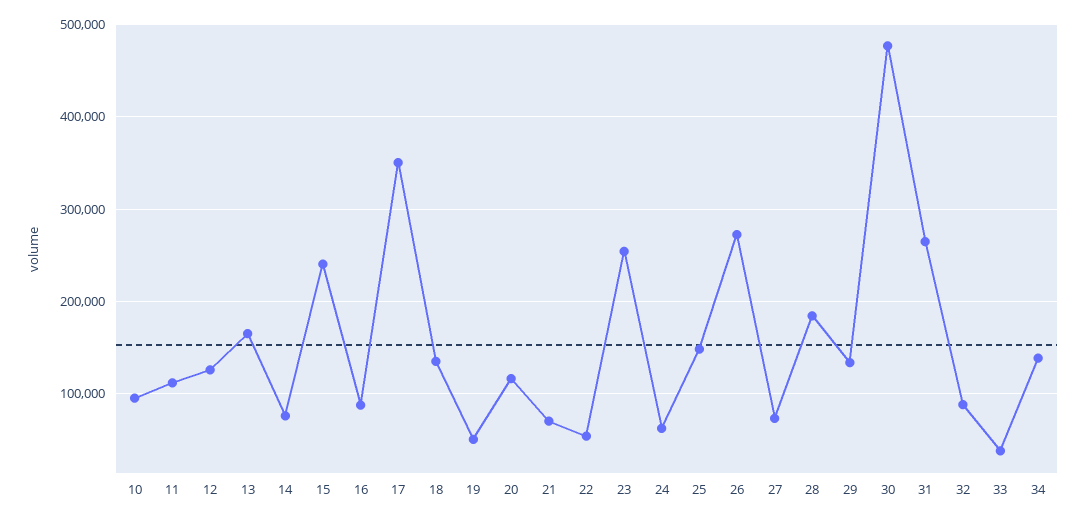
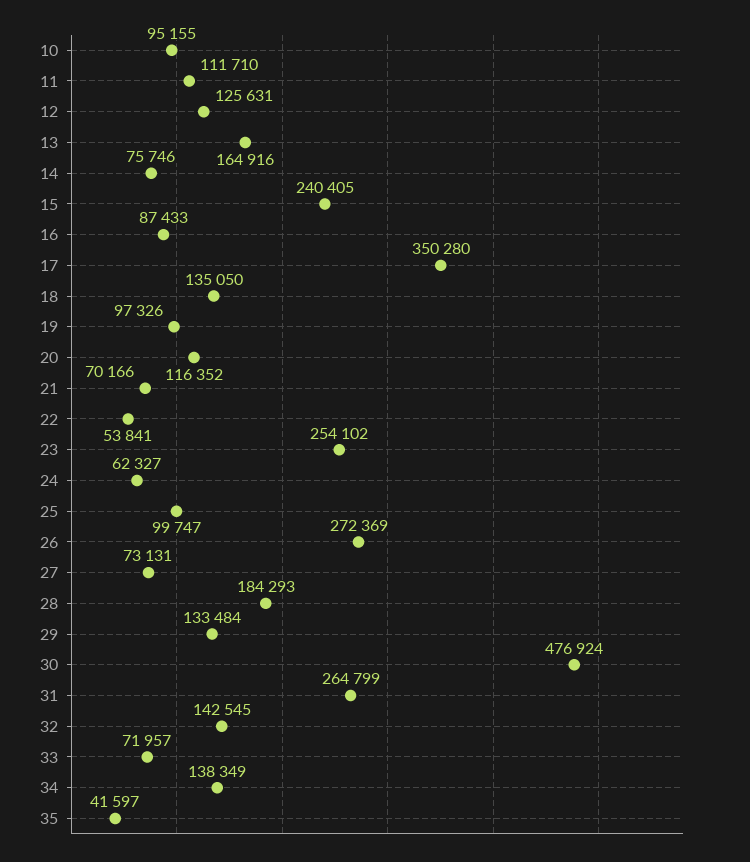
  {
    "10": 95155,
    "11": 111710,
    "12": 125631,
    "13": 164916,
    "14": 75746,
    "15": 240405,
    "16": 87433,
    "17": 350280,
    "18": 135050,
-   "19": 50000,
+   "19": 97326,
    "20": 116352,
    "21": 70166,
    "22": 53841,
    "23": 254102,
    "24": 62327,
-   "25": 150000,
+   "25": 99747,
    "26": 272369,
    "27": 73131,
    "28": 184293,
    "29": 133484,
    "30": 476924,
    "31": 264799,
-   "32": 90000,
+   "32": 142545,
-   "33": 40000,
+   "33": 71957,
-   "34": 138349
+   "34": 138349,
+   "35": 41597
  }

